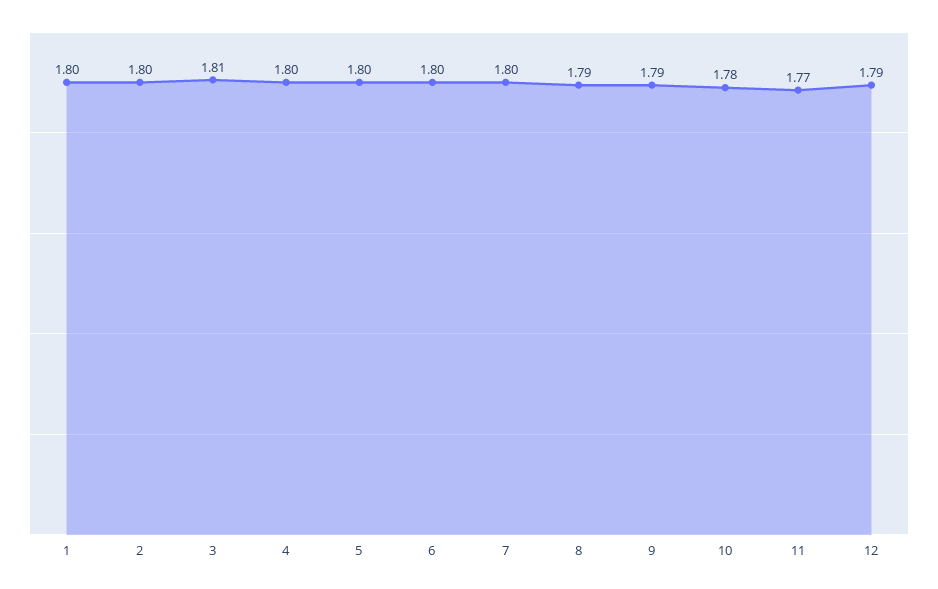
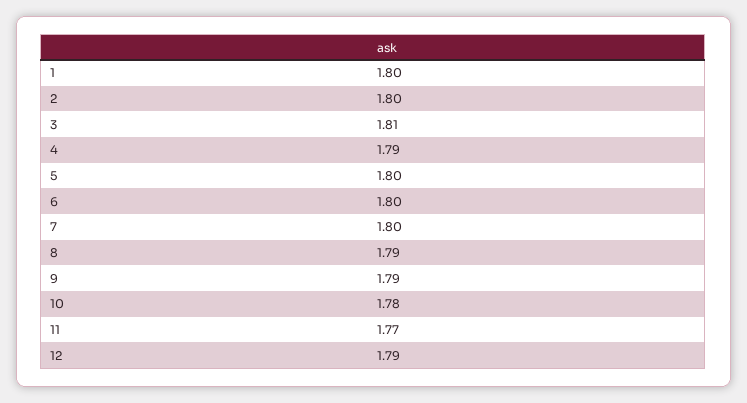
  {
    "1": 1.8,
    "2": 1.8,
    "3": 1.81,
-   "4": 1.8,
+   "4": 1.79,
    "5": 1.8,
    "6": 1.8,
    "7": 1.8,
    "8": 1.79,
    "9": 1.79,
    "10": 1.78,
    "11": 1.77,
    "12": 1.79
  }

